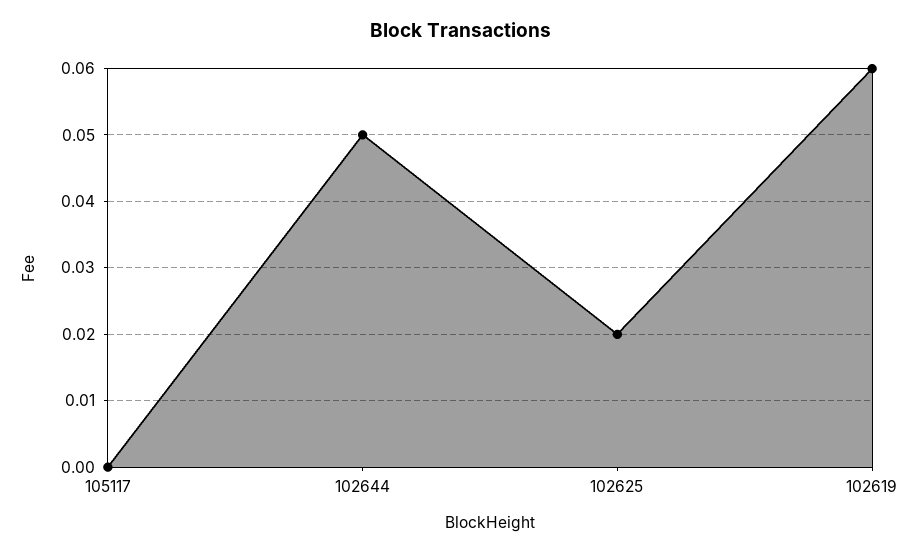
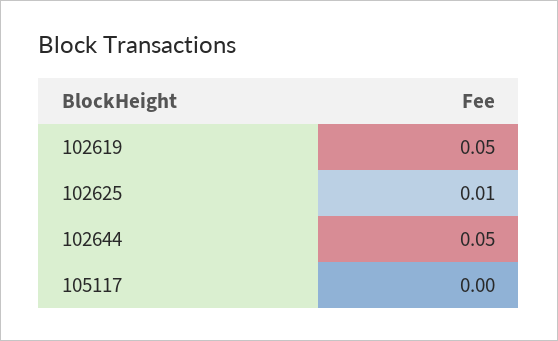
  {
    "105117": 0,
    "102644": 0.05,
-   "102625": 0.02,
+   "102625": 0.01,
-   "102619": 0.06
+   "102619": 0.05
  }

